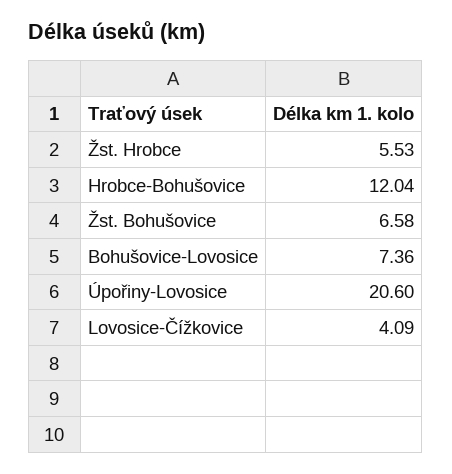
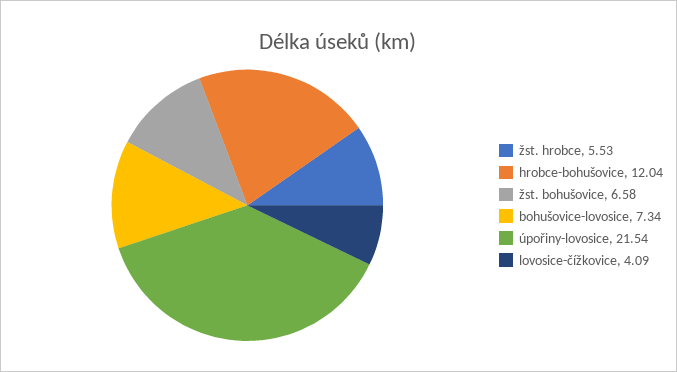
  {
    "Žst. Hrobce": 5.53,
    "Hrobce-Bohušovice": 12.04,
    "Žst. Bohušovice": 6.58,
-   "Bohušovice-Lovosice": 7.36,
+   "Bohušovice-Lovosice": 7.34,
-   "Úpořiny-Lovosice": 20.6,
+   "Úpořiny-Lovosice": 21.54,
    "Lovosice-Čížkovice": 4.09
  }

